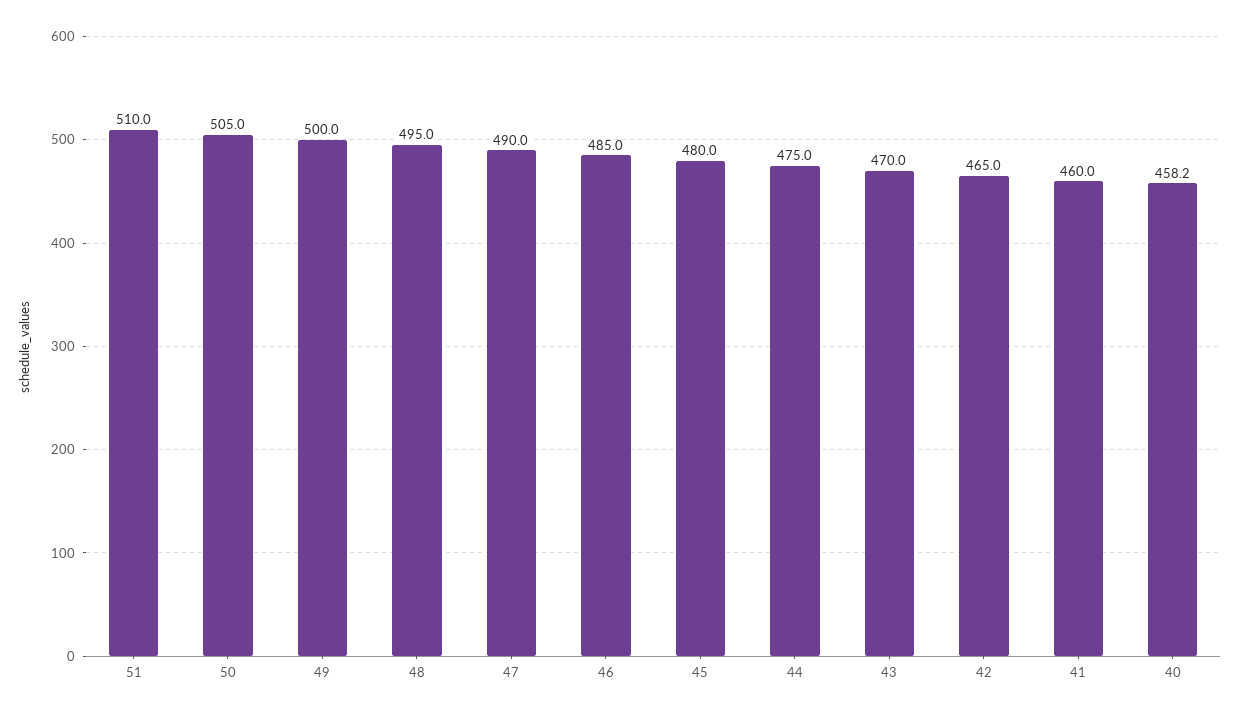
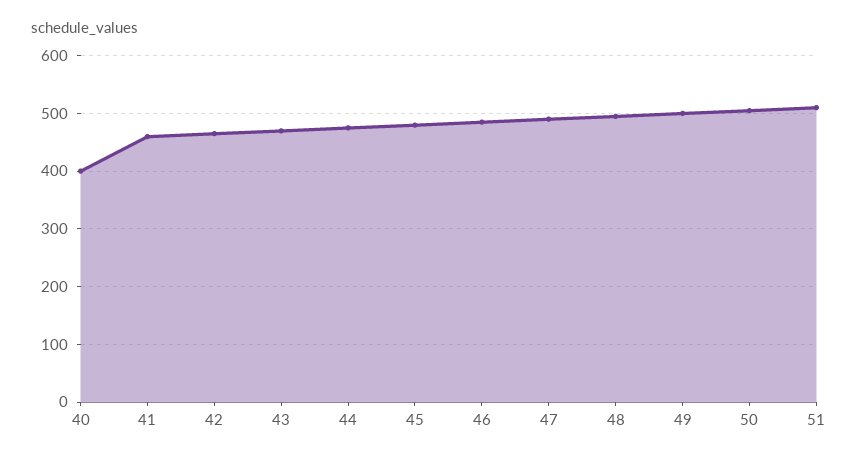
  {
    "51": 510,
    "50": 505,
    "49": 500,
    "48": 495,
    "47": 490,
    "46": 485,
    "45": 480,
    "44": 475,
    "43": 470,
    "42": 465,
    "41": 460,
-   "40": 458.2
+   "40": 400
  }

